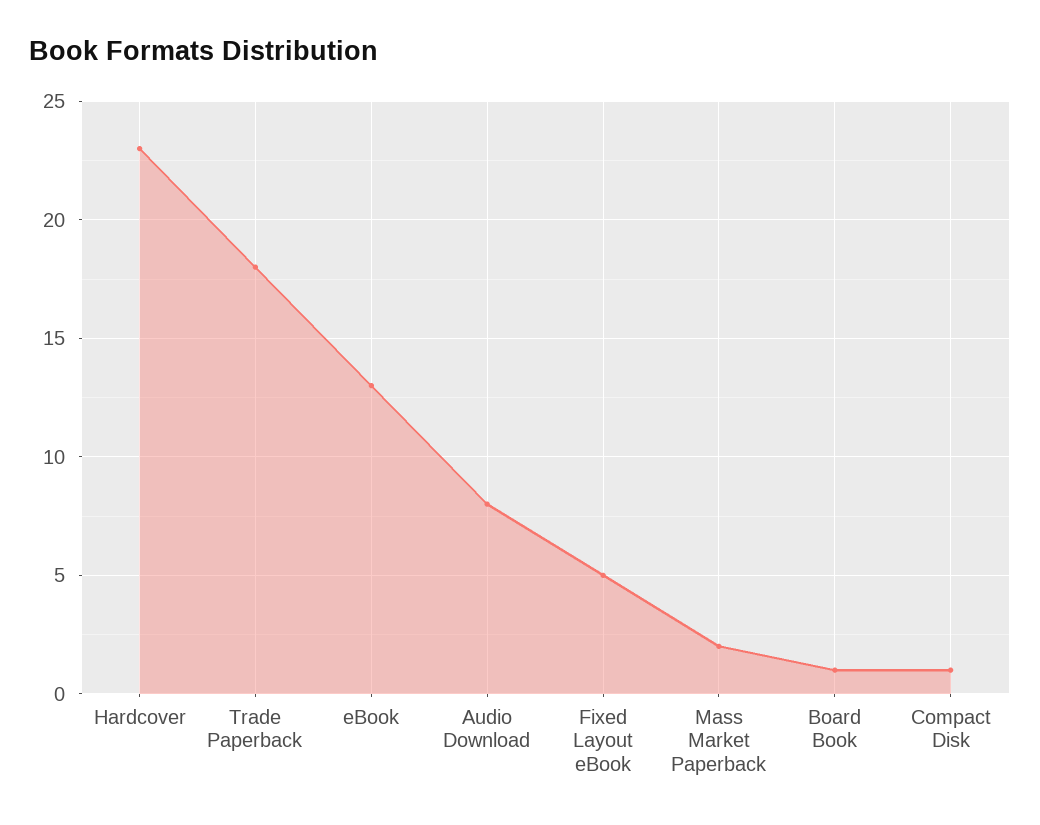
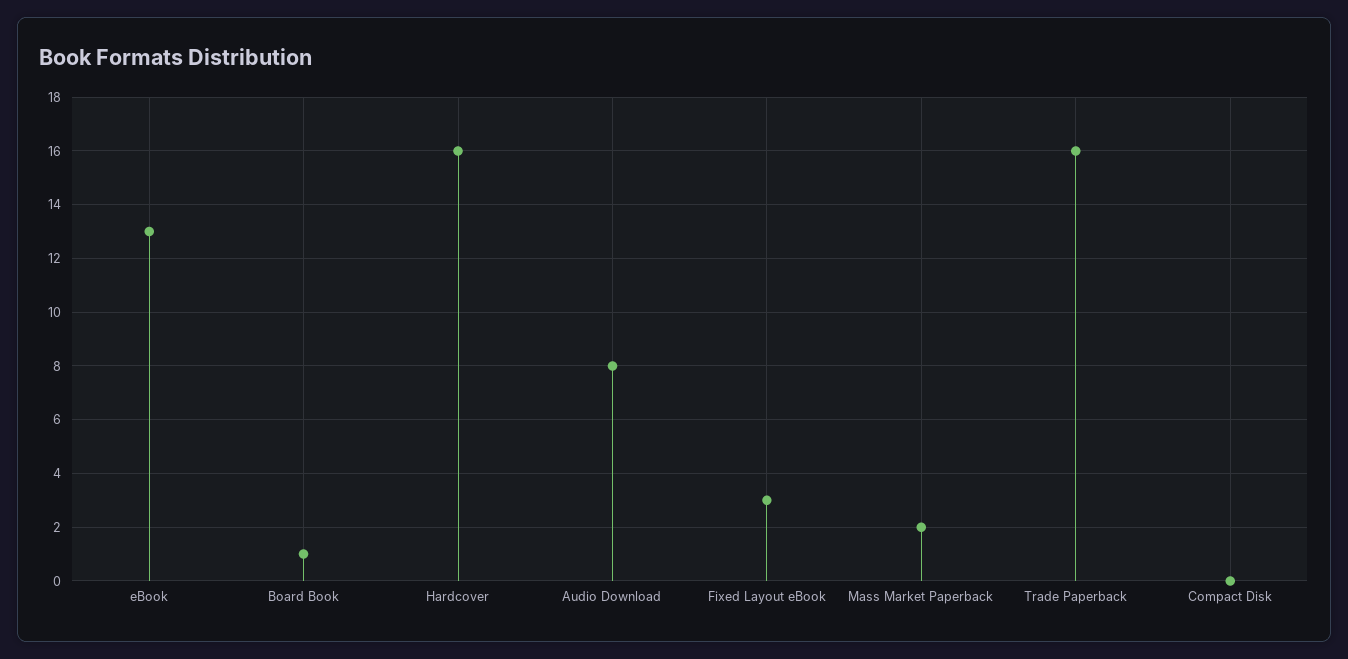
  {
-   "Hardcover": 23,
+   "Hardcover": 16,
-   "Trade Paperback": 18,
+   "Trade Paperback": 16,
    "eBook": 13,
    "Audio Download": 8,
-   "Fixed Layout eBook": 5,
+   "Fixed Layout eBook": 3,
    "Mass Market Paperback": 2,
    "Board Book": 1,
-   "Compact Disk": 1
+   "Compact Disk": 0
  }

